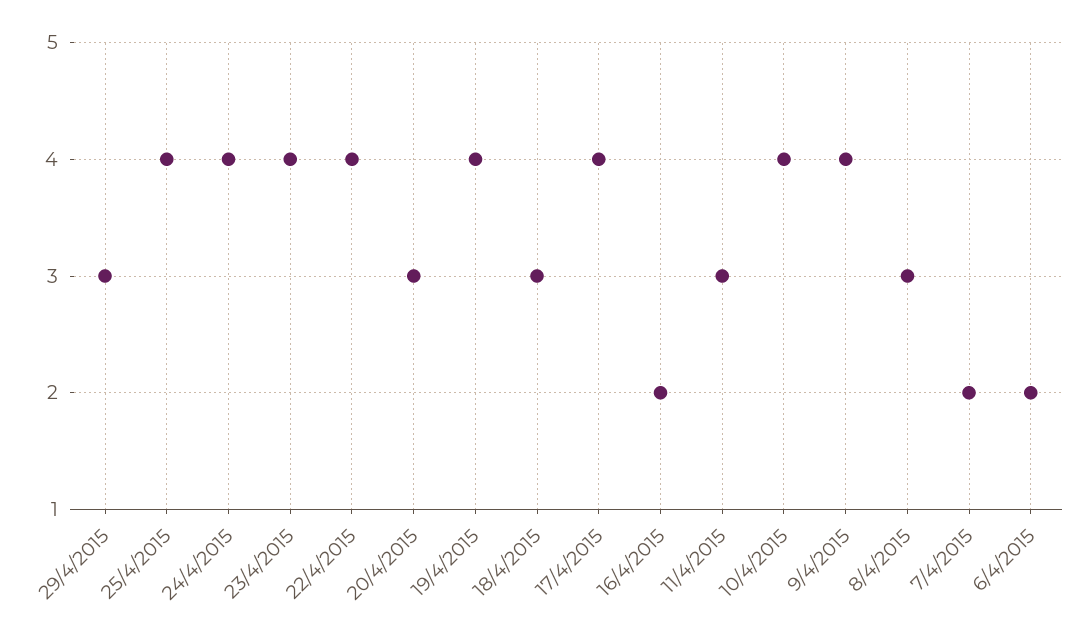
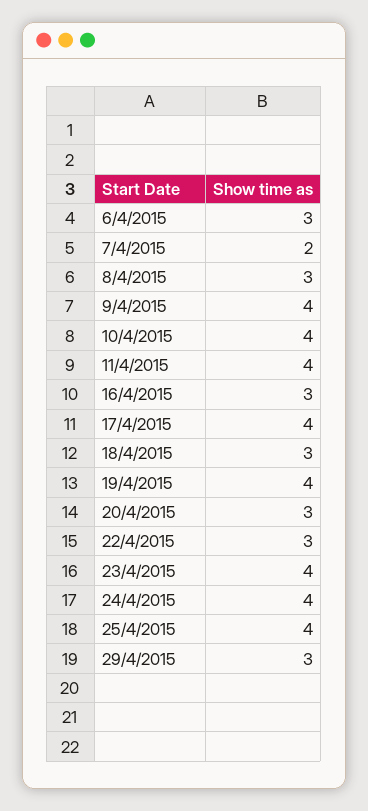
  {
    "29/4/2015": 3,
    "25/4/2015": 4,
    "24/4/2015": 4,
    "23/4/2015": 4,
-   "22/4/2015": 4,
+   "22/4/2015": 3,
    "20/4/2015": 3,
    "19/4/2015": 4,
    "18/4/2015": 3,
    "17/4/2015": 4,
-   "16/4/2015": 2,
+   "16/4/2015": 3,
-   "11/4/2015": 3,
+   "11/4/2015": 4,
    "10/4/2015": 4,
    "9/4/2015": 4,
    "8/4/2015": 3,
    "7/4/2015": 2,
-   "6/4/2015": 2
+   "6/4/2015": 3
  }

